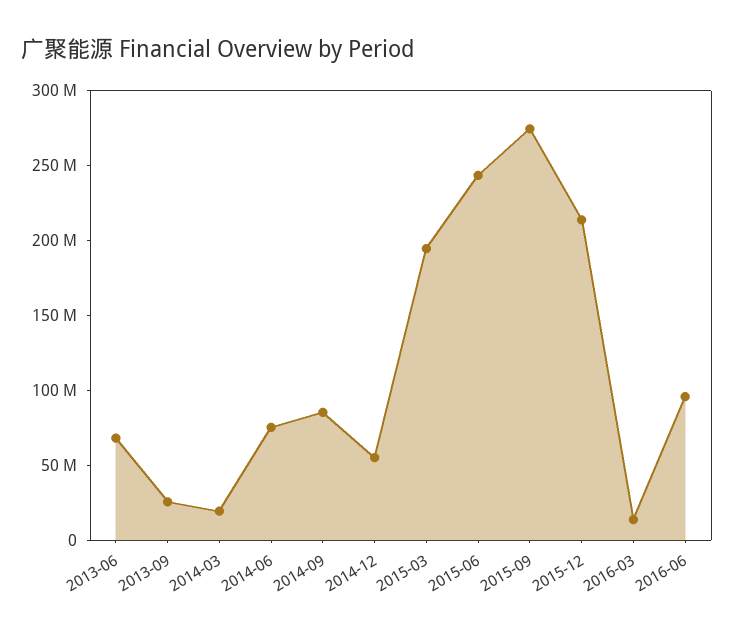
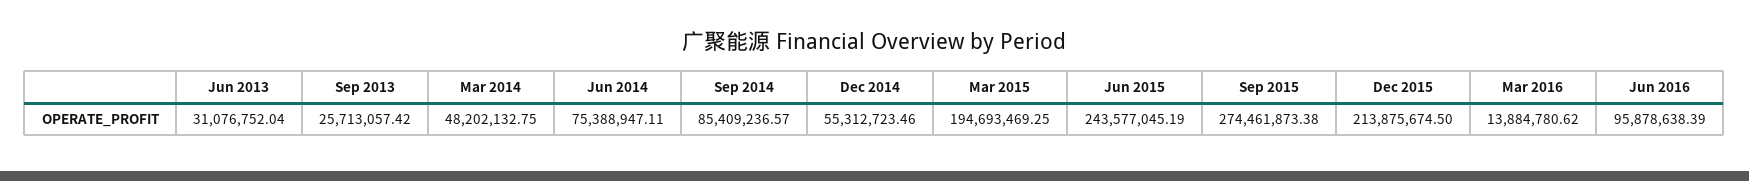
  {
-   "2013-06": 70000000,
+   "2013-06": 31076752.04,
    "2013-09": 25713057.42,
-   "2014-03": 20000000,
+   "2014-03": 48202132.75,
    "2014-06": 75388947.11,
    "2014-09": 85409236.57,
    "2014-12": 55312723.46,
    "2015-03": 194693469.25,
    "2015-06": 243577045.19,
    "2015-09": 274461873.38,
    "2015-12": 213875674.5,
    "2016-03": 13884780.62,
    "2016-06": 95878638.39
  }

